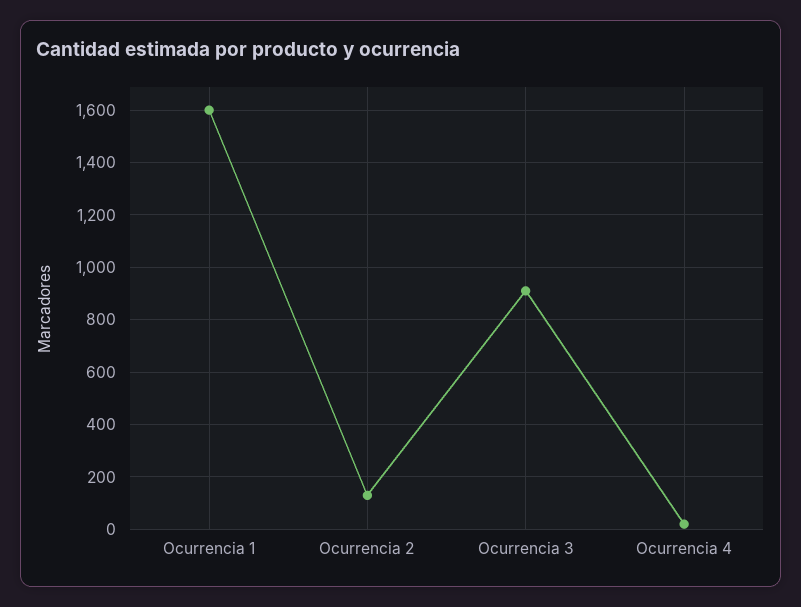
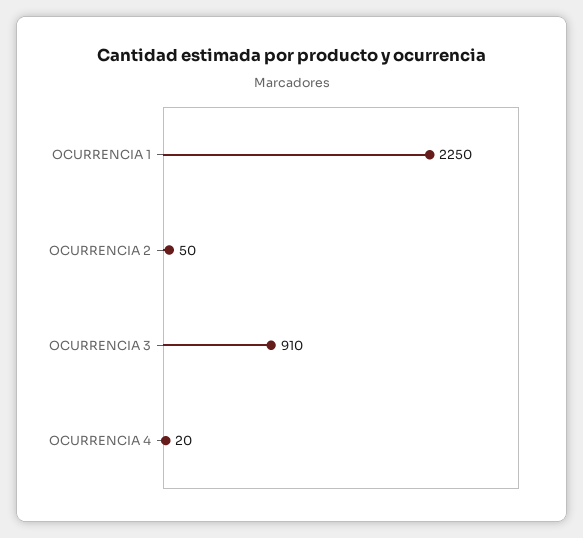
  {
-   "Ocurrencia 1": 1600,
+   "Ocurrencia 1": 2250,
-   "Ocurrencia 2": 125,
+   "Ocurrencia 2": 50,
    "Ocurrencia 3": 910,
    "Ocurrencia 4": 20
  }

